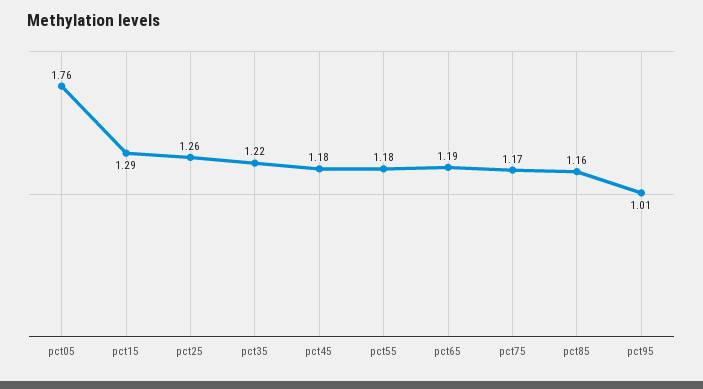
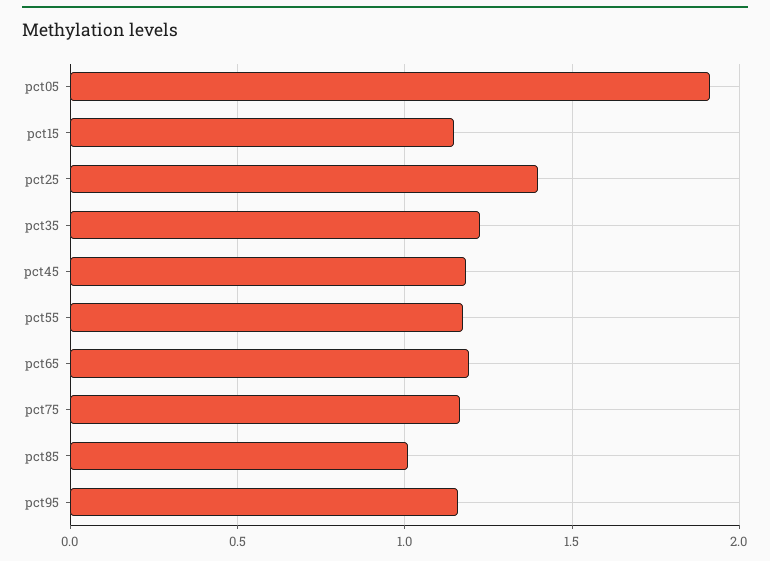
  {
-   "pct05": 1.76,
+   "pct05": 1.9,
-   "pct15": 1.29,
+   "pct15": 1.15,
-   "pct25": 1.26,
+   "pct25": 1.4,
    "pct35": 1.22,
    "pct45": 1.18,
    "pct55": 1.18,
    "pct65": 1.19,
    "pct75": 1.17,
-   "pct85": 1.16,
+   "pct85": 1,
-   "pct95": 1.01
+   "pct95": 1.15
  }

